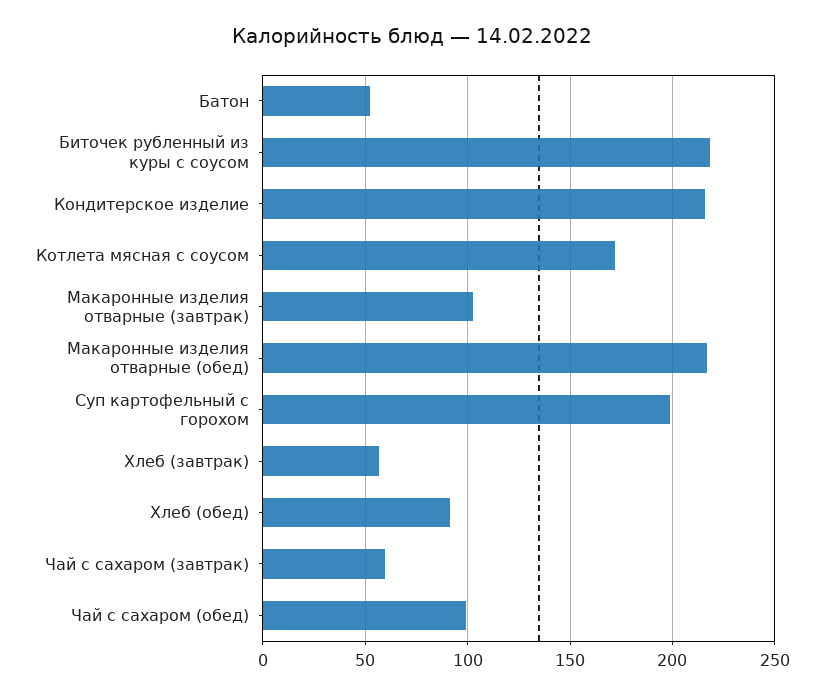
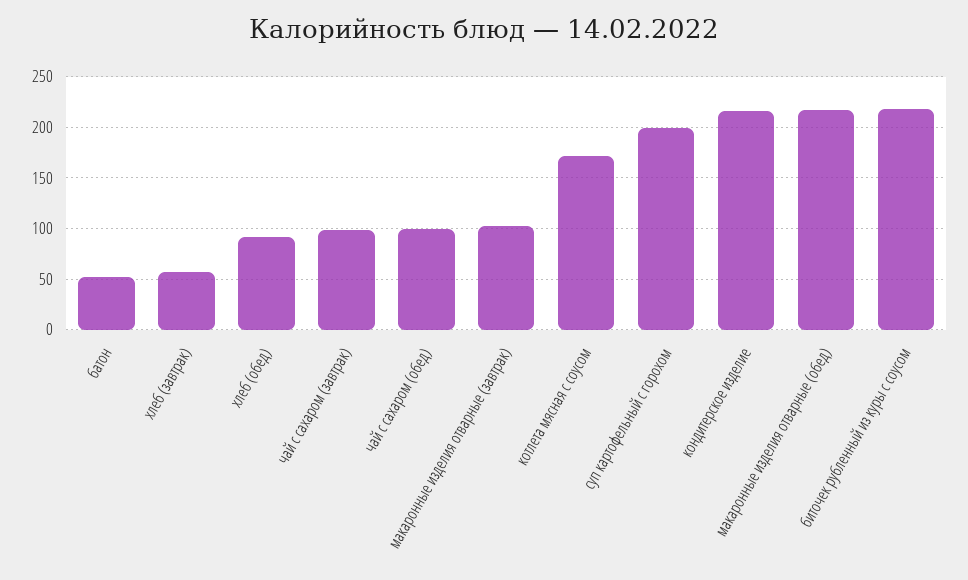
  {
    "Батон": 50,
    "Биточек рубленный из куры с соусом": 220,
    "Кондитерское изделие": 215,
    "Котлета мясная с соусом": 170,
    "Макаронные изделия отварные (завтрак)": 100,
    "Макаронные изделия отварные (обед)": 215,
    "Суп картофельный с горохом": 200,
    "Хлеб (завтрак)": 55,
    "Хлеб (обед)": 90,
-   "Чай с сахаром (завтрак)": 60,
+   "Чай с сахаром (завтрак)": 100,
    "Чай с сахаром (обед)": 100
  }

